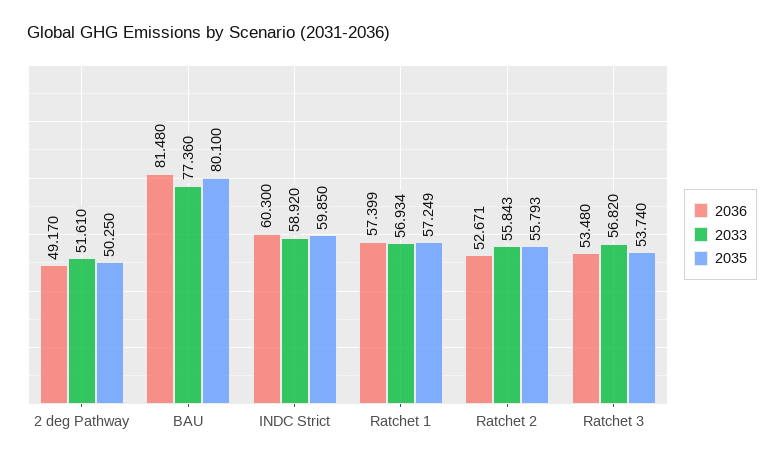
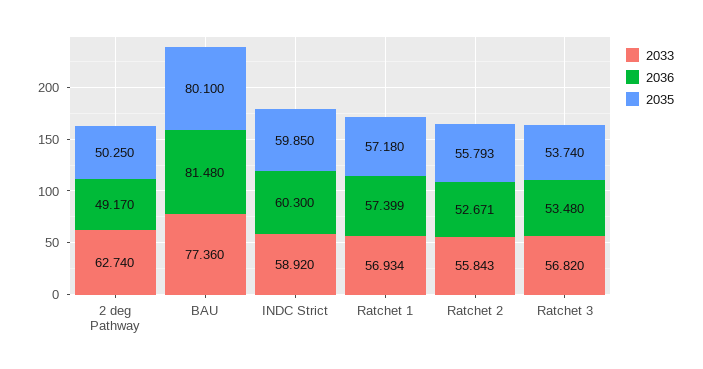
  {
    "2036": {
      "2 deg Pathway": 49.17,
      "BAU": 81.48,
      "INDC Strict": 60.3,
      "Ratchet 1": 57.399,
      "Ratchet 2": 52.671,
      "Ratchet 3": 53.48
    },
    "2033": {
-     "2 deg Pathway": 51.61,
+     "2 deg Pathway": 62.74,
      "BAU": 77.36,
      "INDC Strict": 58.92,
      "Ratchet 1": 56.934,
      "Ratchet 2": 55.843,
      "Ratchet 3": 56.82
    },
    "2035": {
      "2 deg Pathway": 50.25,
      "BAU": 80.1,
      "INDC Strict": 59.85,
-     "Ratchet 1": 57.249,
+     "Ratchet 1": 57.18,
      "Ratchet 2": 55.793,
      "Ratchet 3": 53.74
    }
  }

